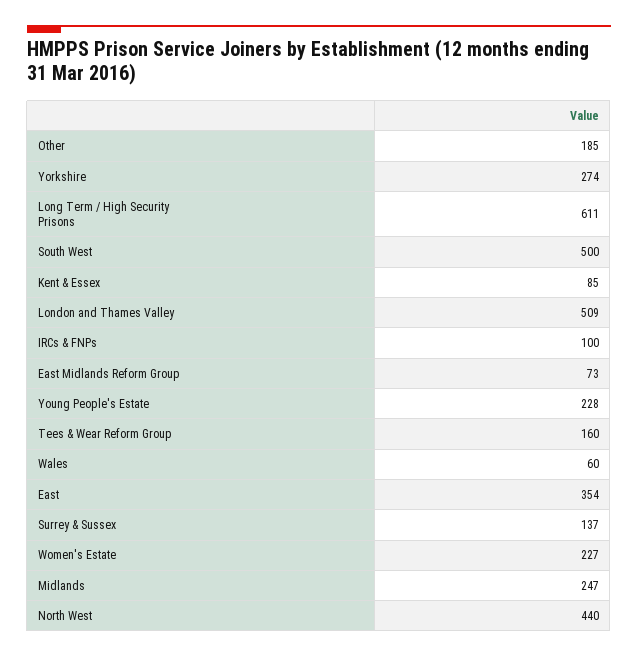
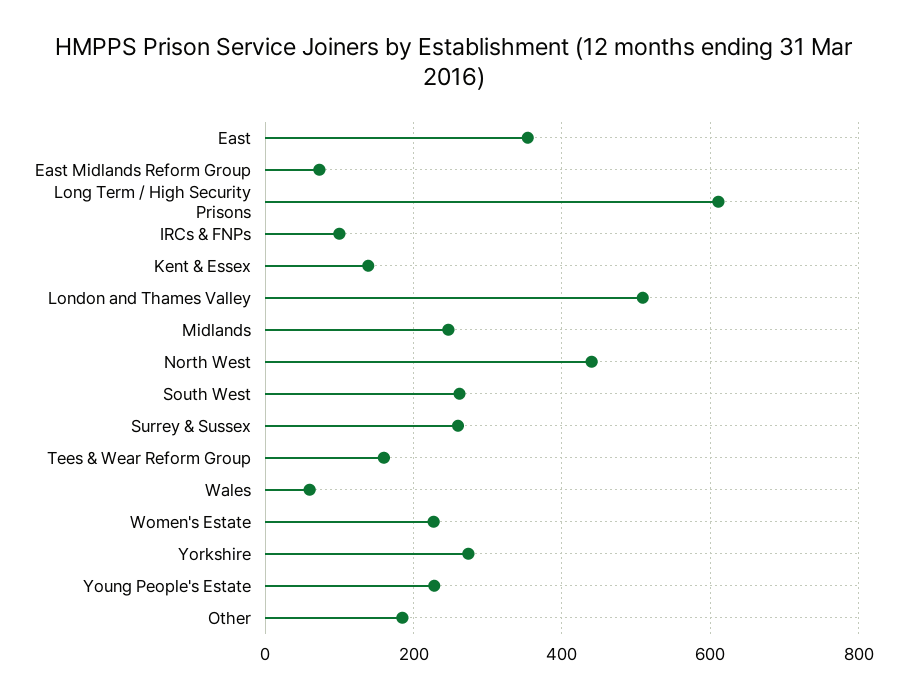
  {
    "Other": 185,
    "Yorkshire": 274,
    "Long Term / High Security Prisons": 611,
-   "South West": 500,
+   "South West": 260,
-   "Kent & Essex": 85,
+   "Kent & Essex": 140,
    "London and Thames Valley": 509,
    "IRCs & FNPs": 100,
    "East Midlands Reform Group": 73,
    "Young People's Estate": 228,
    "Tees & Wear Reform Group": 160,
    "Wales": 60,
    "East": 354,
-   "Surrey & Sussex": 137,
+   "Surrey & Sussex": 260,
    "Women's Estate": 227,
    "Midlands": 247,
    "North West": 440
  }

